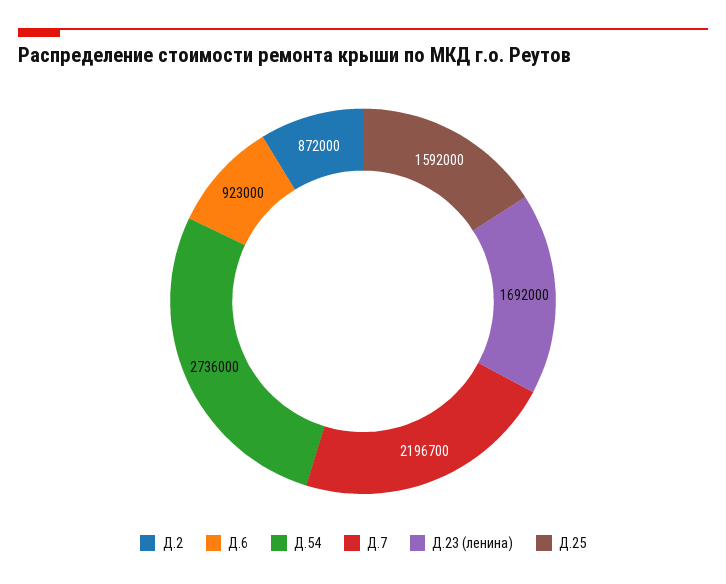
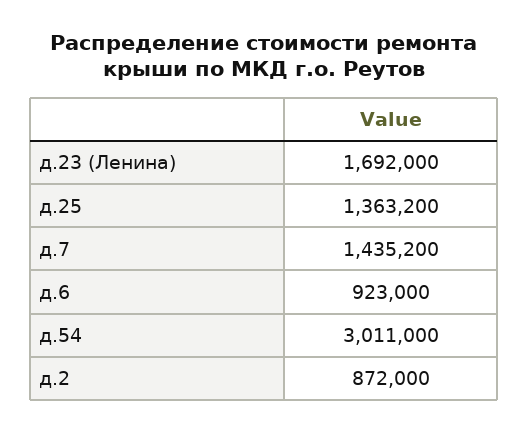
  {
    "Д.2": 872000,
    "Д.6": 923000,
-   "Д.54": 2736000,
+   "Д.54": 3011000,
-   "Д.7": 2196700,
+   "Д.7": 1435200,
    "Д.23 (ленина)": 1692000,
-   "Д.25": 1592000
+   "Д.25": 1363200
  }

